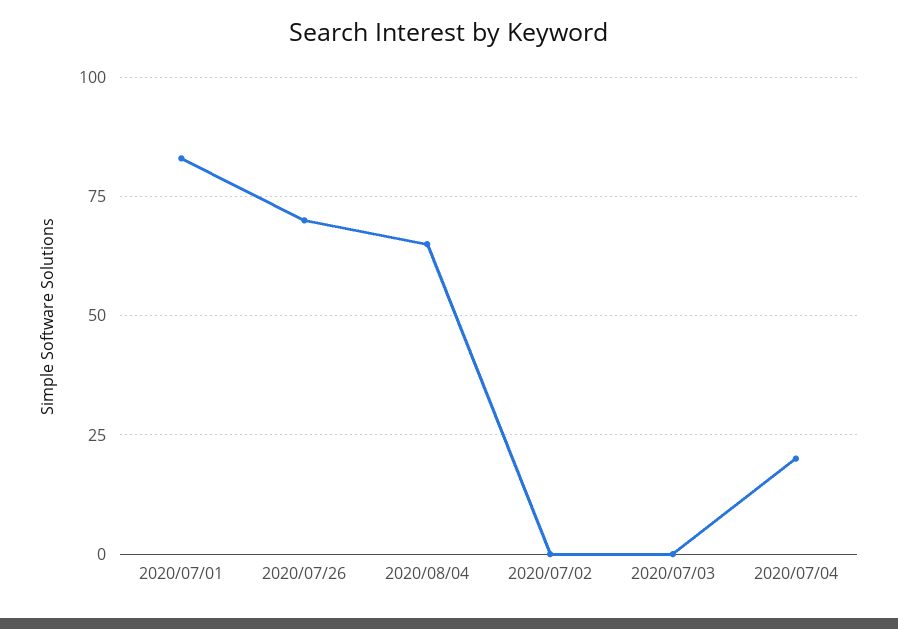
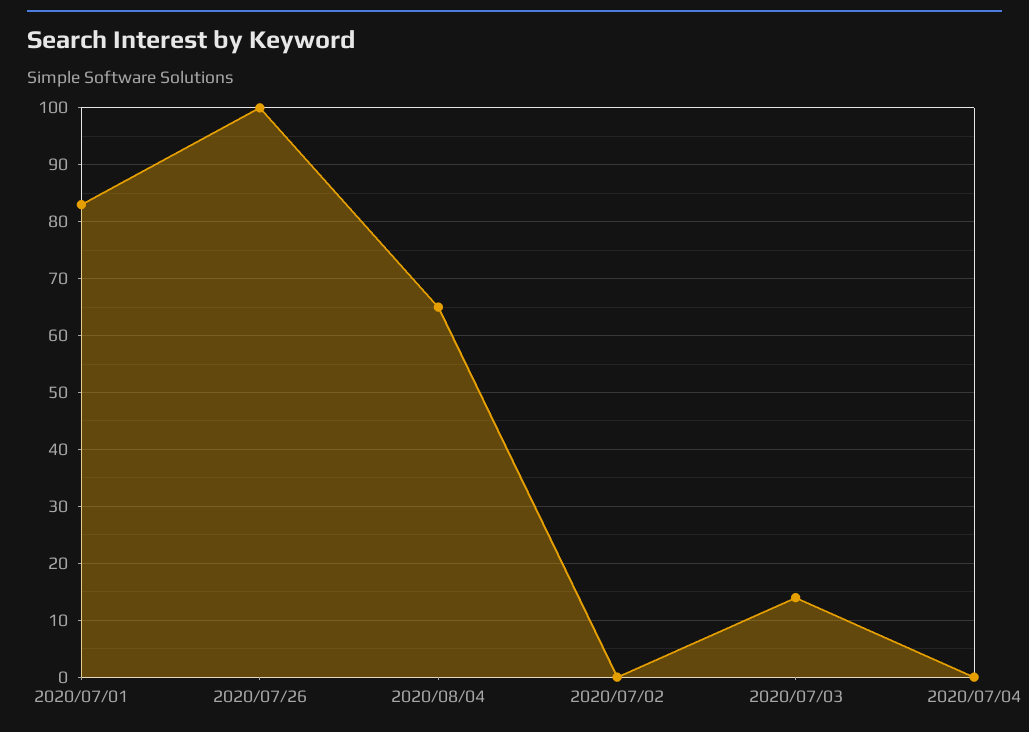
  {
    "2020/07/01": 85,
-   "2020/07/26": 70,
+   "2020/07/26": 100,
    "2020/08/04": 65,
    "2020/07/02": 0,
-   "2020/07/03": 0,
+   "2020/07/03": 15,
-   "2020/07/04": 20
+   "2020/07/04": 0
  }

